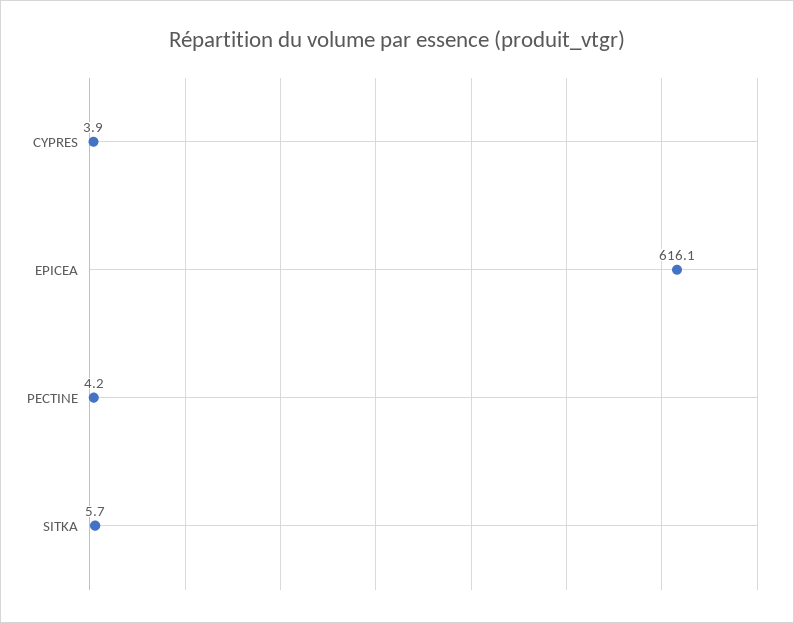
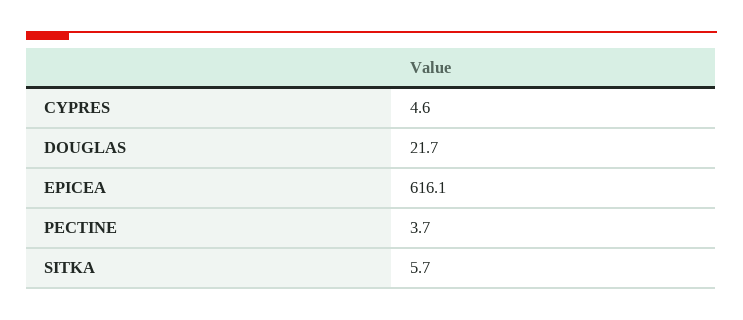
  {
-   "CYPRES": 3.9,
+   "CYPRES": 4.6,
    "EPICEA": 616.1,
-   "PECTINE": 4.2,
+   "PECTINE": 3.7,
-   "SITKA": 5.7
+   "SITKA": 5.7,
+   "DOUGLAS": 21.7
  }

